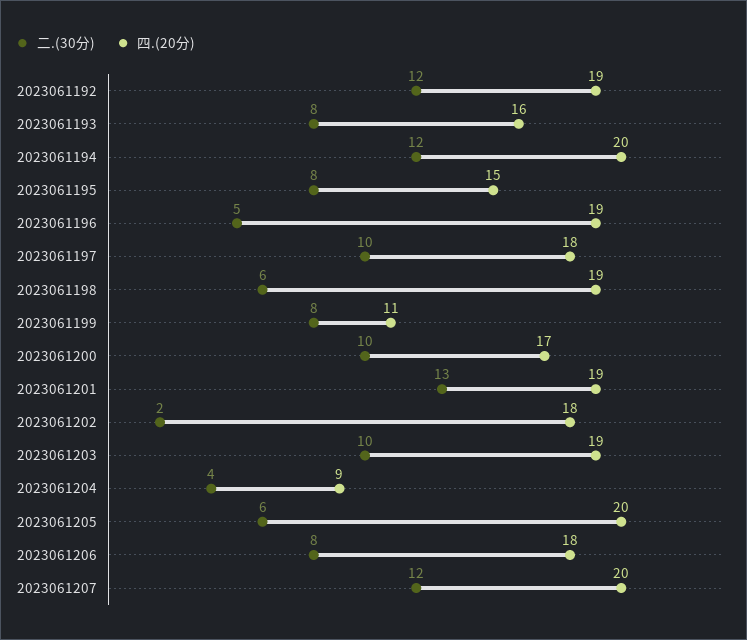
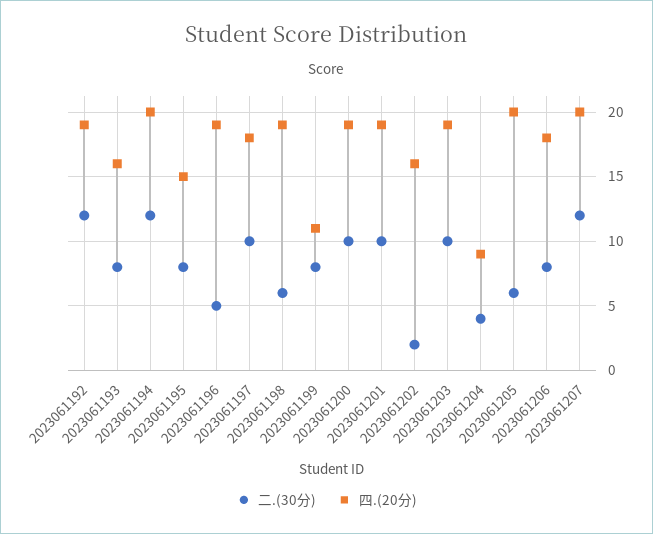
  {
    "二.(30分)": {
      "2023061192": 12,
      "2023061193": 8,
      "2023061194": 12,
      "2023061195": 8,
      "2023061196": 5,
      "2023061197": 10,
      "2023061198": 6,
      "2023061199": 8,
      "2023061200": 10,
-     "2023061201": 13,
+     "2023061201": 10,
      "2023061202": 2,
      "2023061203": 10,
      "2023061204": 4,
      "2023061205": 6,
      "2023061206": 8,
      "2023061207": 12
    },
    "四.(20分)": {
      "2023061192": 19,
      "2023061193": 16,
      "2023061194": 20,
      "2023061195": 15,
      "2023061196": 19,
      "2023061197": 18,
      "2023061198": 19,
      "2023061199": 11,
-     "2023061200": 17,
+     "2023061200": 19,
      "2023061201": 19,
-     "2023061202": 18,
+     "2023061202": 16,
      "2023061203": 19,
      "2023061204": 9,
      "2023061205": 20,
      "2023061206": 18,
      "2023061207": 20
    }
  }

